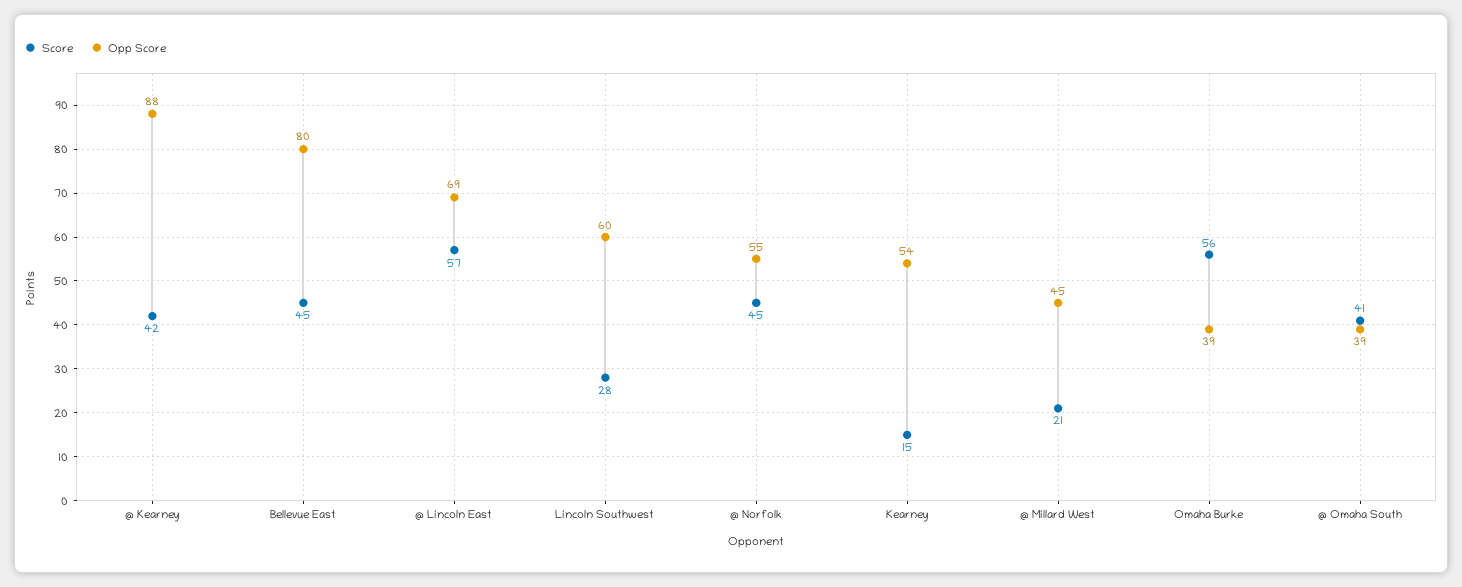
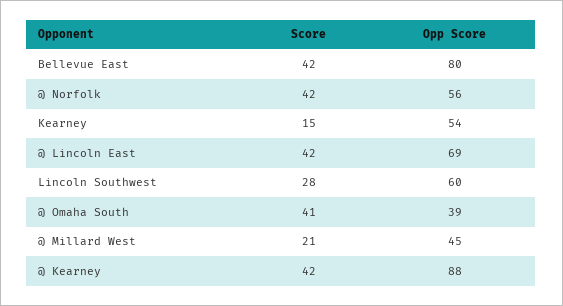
  {
    "Score": {
      "@ Kearney": 42,
-     "Bellevue East": 45,
+     "Bellevue East": 42,
-     "@ Lincoln East": 57,
+     "@ Lincoln East": 42,
      "Lincoln Southwest": 28,
-     "@ Norfolk": 45,
+     "@ Norfolk": 42,
      "Kearney": 15,
      "@ Millard West": 21,
-     "Omaha Burke": 56,
      "@ Omaha South": 41
    },
    "Opp Score": {
      "@ Kearney": 88,
      "Bellevue East": 80,
      "@ Lincoln East": 69,
      "Lincoln Southwest": 60,
-     "@ Norfolk": 55,
+     "@ Norfolk": 56,
      "Kearney": 54,
      "@ Millard West": 45,
-     "Omaha Burke": 39,
      "@ Omaha South": 39
    }
  }

